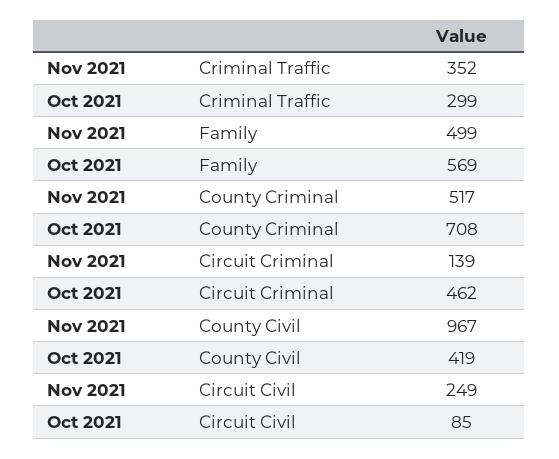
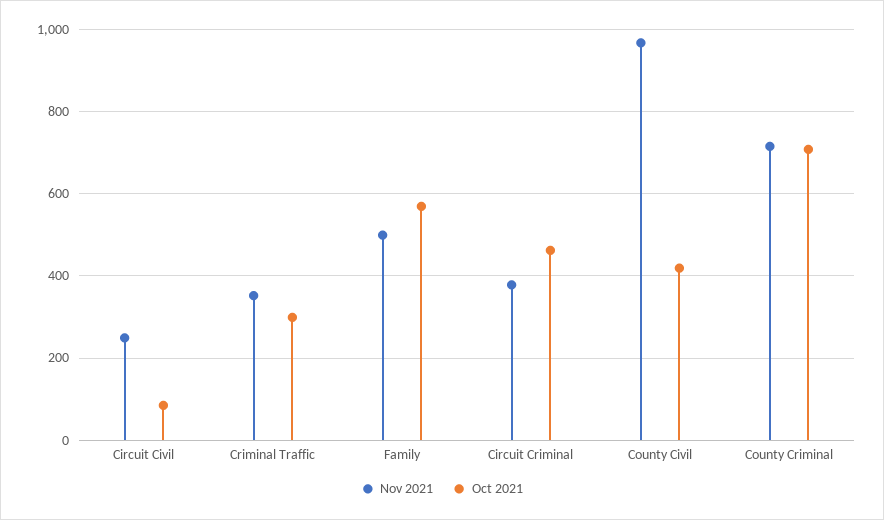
  {
    "Nov 2021": {
      "Criminal Traffic": 352,
      "Family": 499,
-     "County Criminal": 517,
+     "County Criminal": 720,
-     "Circuit Criminal": 139,
+     "Circuit Criminal": 380,
      "County Civil": 967,
      "Circuit Civil": 249
    },
    "Oct 2021": {
      "Criminal Traffic": 299,
      "Family": 569,
      "County Criminal": 708,
      "Circuit Criminal": 462,
      "County Civil": 419,
      "Circuit Civil": 85
    }
  }

